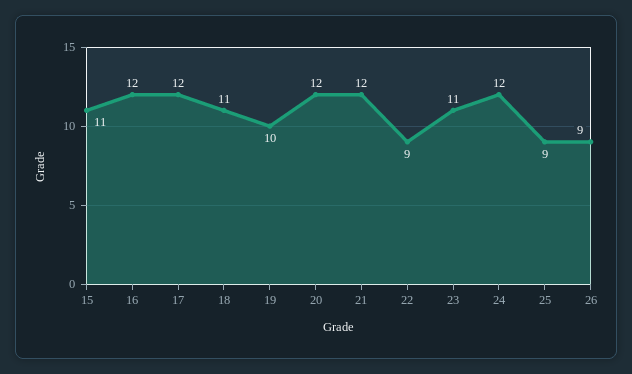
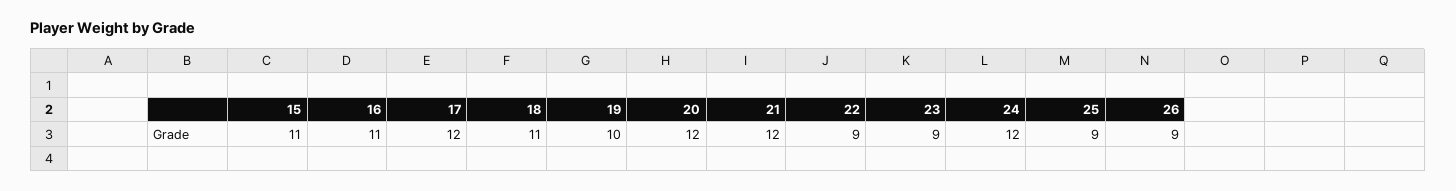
  {
    "15": 11,
-   "16": 12,
+   "16": 11,
    "17": 12,
    "18": 11,
    "19": 10,
    "20": 12,
    "21": 12,
    "22": 9,
-   "23": 11,
+   "23": 9,
    "24": 12,
    "25": 9,
    "26": 9
  }

